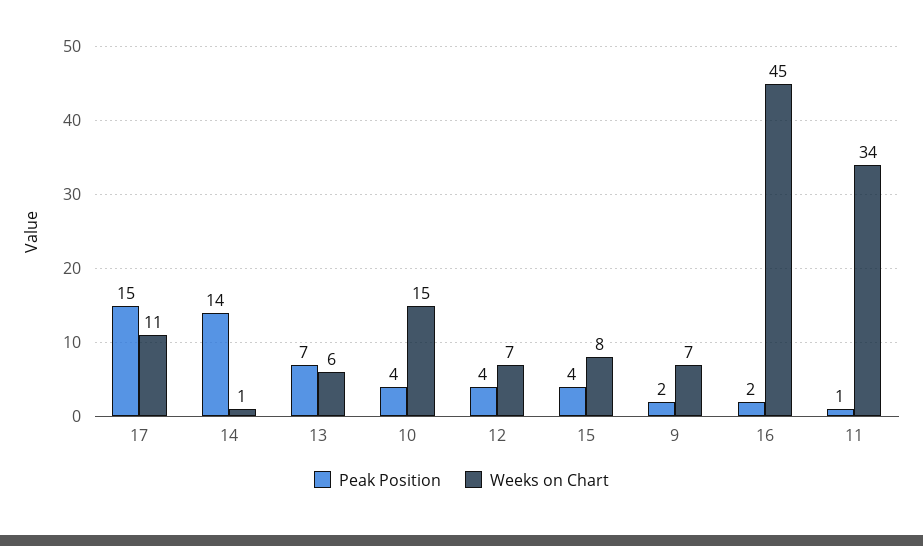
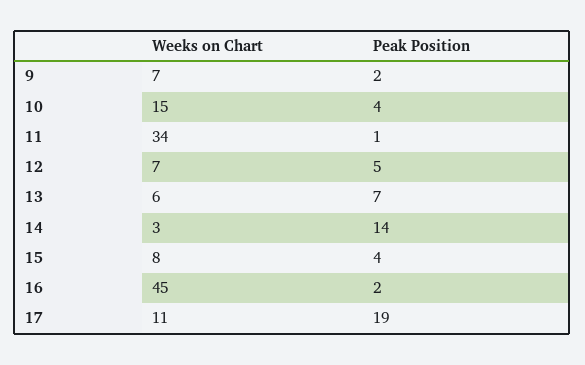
  {
    "Peak Position": {
-     "17": 15,
+     "17": 19,
      "14": 14,
      "13": 7,
      "10": 4,
-     "12": 4,
+     "12": 5,
      "15": 4,
      "9": 2,
      "16": 2,
      "11": 1
    },
    "Weeks on Chart": {
      "17": 11,
-     "14": 1,
+     "14": 3,
      "13": 6,
      "10": 15,
      "12": 7,
      "15": 8,
      "9": 7,
      "16": 45,
      "11": 34
    }
  }

